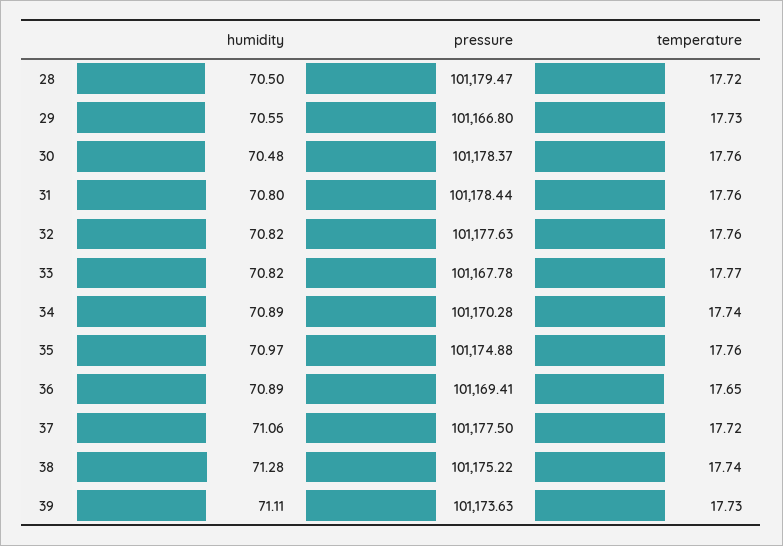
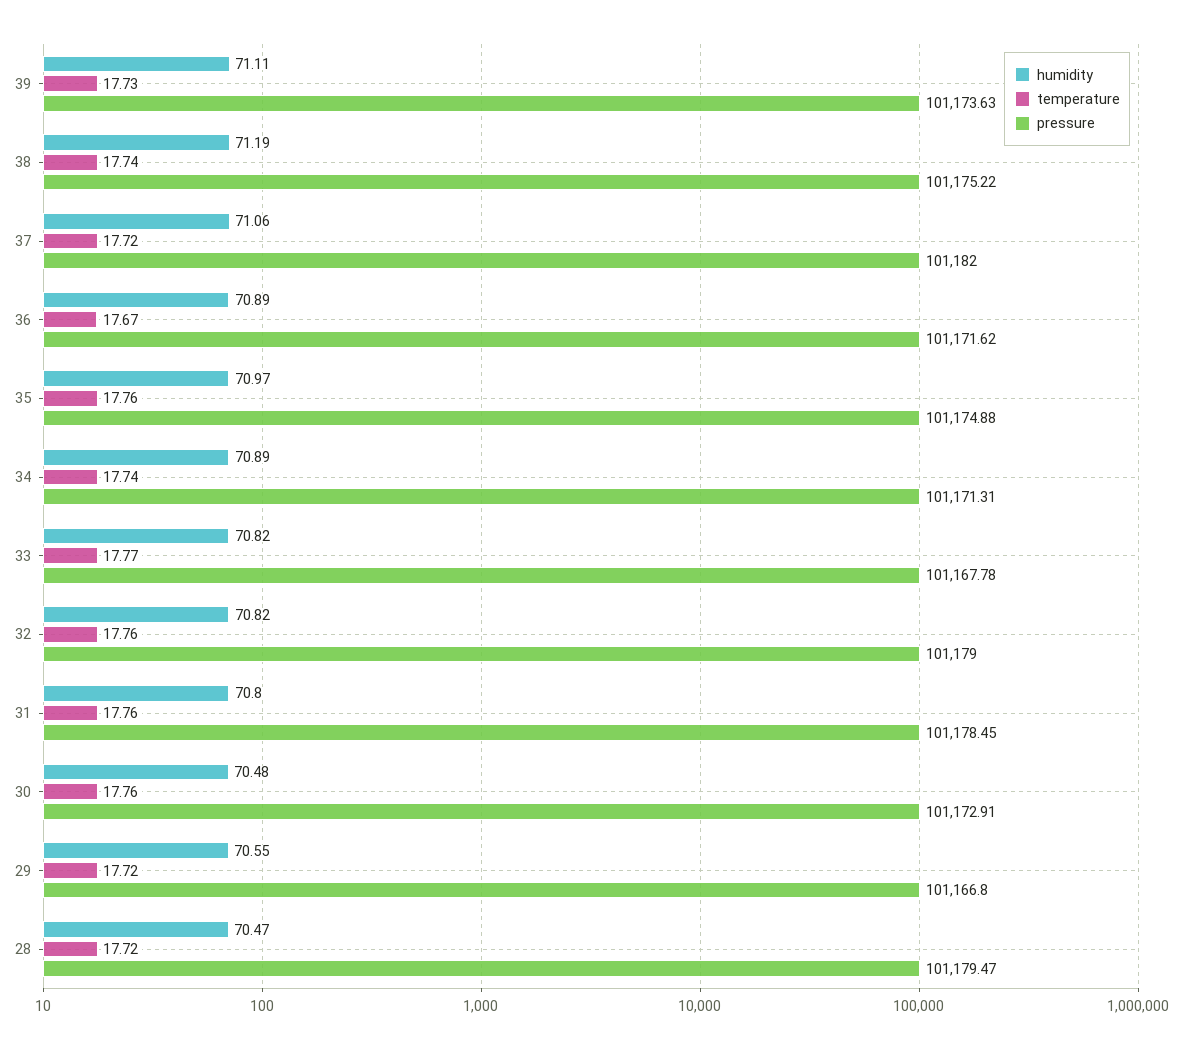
  {
    "humidity": {
-     "28": 70.5,
+     "28": 70.47,
      "29": 70.55,
      "30": 70.48,
      "31": 70.8,
      "32": 70.82,
      "33": 70.82,
      "34": 70.89,
      "35": 70.97,
      "36": 70.89,
      "37": 71.06,
-     "38": 71.28,
+     "38": 71.19,
      "39": 71.11
    },
    "pressure": {
      "28": 101179.47,
      "29": 101166.8,
-     "30": 101178.37,
+     "30": 101172.91,
-     "31": 101178.44,
+     "31": 101178.45,
-     "32": 101177.63,
+     "32": 101179,
      "33": 101167.78,
-     "34": 101170.28,
+     "34": 101171.31,
      "35": 101174.88,
-     "36": 101169.41,
+     "36": 101171.62,
-     "37": 101177.5,
+     "37": 101182,
      "38": 101175.22,
      "39": 101173.63
    },
    "temperature": {
      "28": 17.72,
-     "29": 17.73,
+     "29": 17.72,
      "30": 17.76,
      "31": 17.76,
      "32": 17.76,
      "33": 17.77,
      "34": 17.74,
      "35": 17.76,
-     "36": 17.65,
+     "36": 17.67,
      "37": 17.72,
      "38": 17.74,
      "39": 17.73
    }
  }

